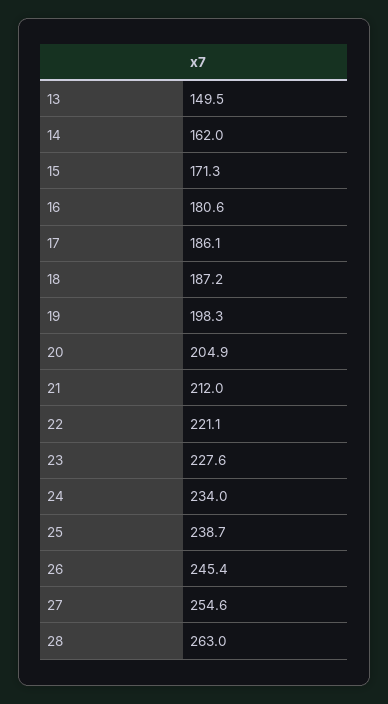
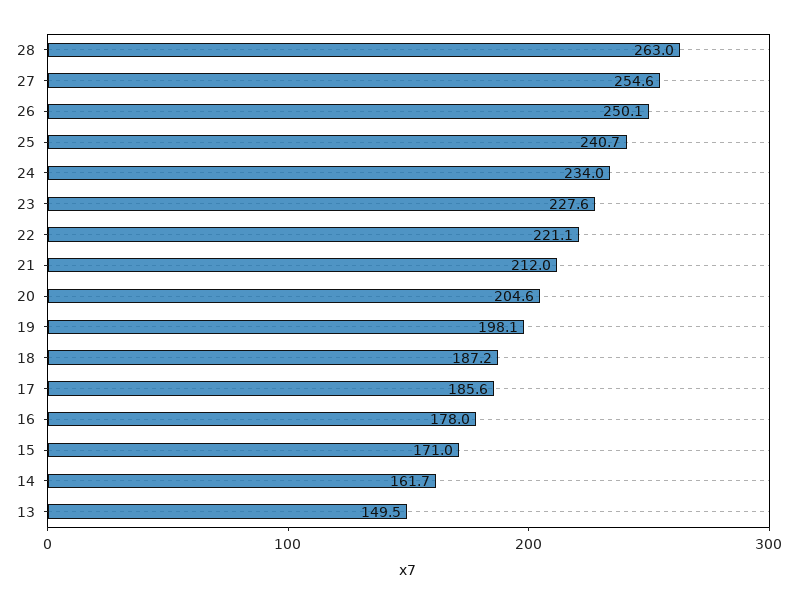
  {
    "13": 149.5,
-   "14": 162,
+   "14": 161.7,
-   "15": 171.3,
+   "15": 171,
-   "16": 180.6,
+   "16": 178,
-   "17": 186.1,
+   "17": 185.6,
    "18": 187.2,
-   "19": 198.3,
+   "19": 198.1,
-   "20": 204.9,
+   "20": 204.6,
    "21": 212,
    "22": 221.1,
    "23": 227.6,
    "24": 234,
-   "25": 238.7,
+   "25": 240.7,
-   "26": 245.4,
+   "26": 250.1,
    "27": 254.6,
    "28": 263
  }

